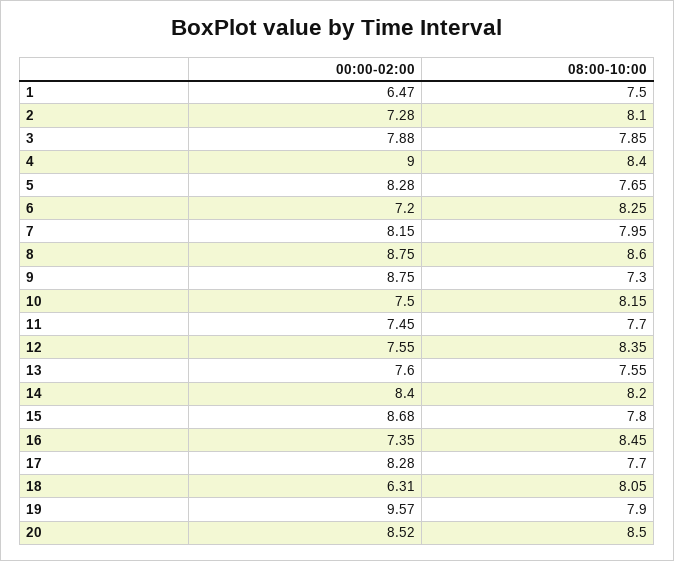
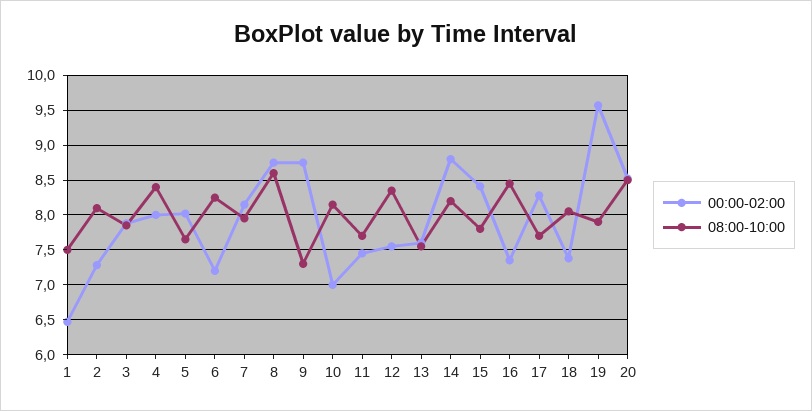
  {
    "00:00-02:00": {
      "1": 6.47,
      "2": 7.28,
      "3": 7.88,
-     "4": 9,
+     "4": 8,
-     "5": 8.28,
+     "5": 8,
      "6": 7.2,
      "7": 8.15,
      "8": 8.75,
      "9": 8.75,
-     "10": 7.5,
+     "10": 7,
      "11": 7.45,
      "12": 7.55,
      "13": 7.6,
-     "14": 8.4,
+     "14": 8.8,
-     "15": 8.68,
+     "15": 8.4,
      "16": 7.35,
      "17": 8.28,
-     "18": 6.31,
+     "18": 7.4,
      "19": 9.57,
      "20": 8.52
    },
    "08:00-10:00": {
      "1": 7.5,
      "2": 8.1,
      "3": 7.85,
      "4": 8.4,
      "5": 7.65,
      "6": 8.25,
      "7": 7.95,
      "8": 8.6,
      "9": 7.3,
      "10": 8.15,
      "11": 7.7,
      "12": 8.35,
      "13": 7.55,
      "14": 8.2,
      "15": 7.8,
      "16": 8.45,
      "17": 7.7,
      "18": 8.05,
      "19": 7.9,
      "20": 8.5
    }
  }

